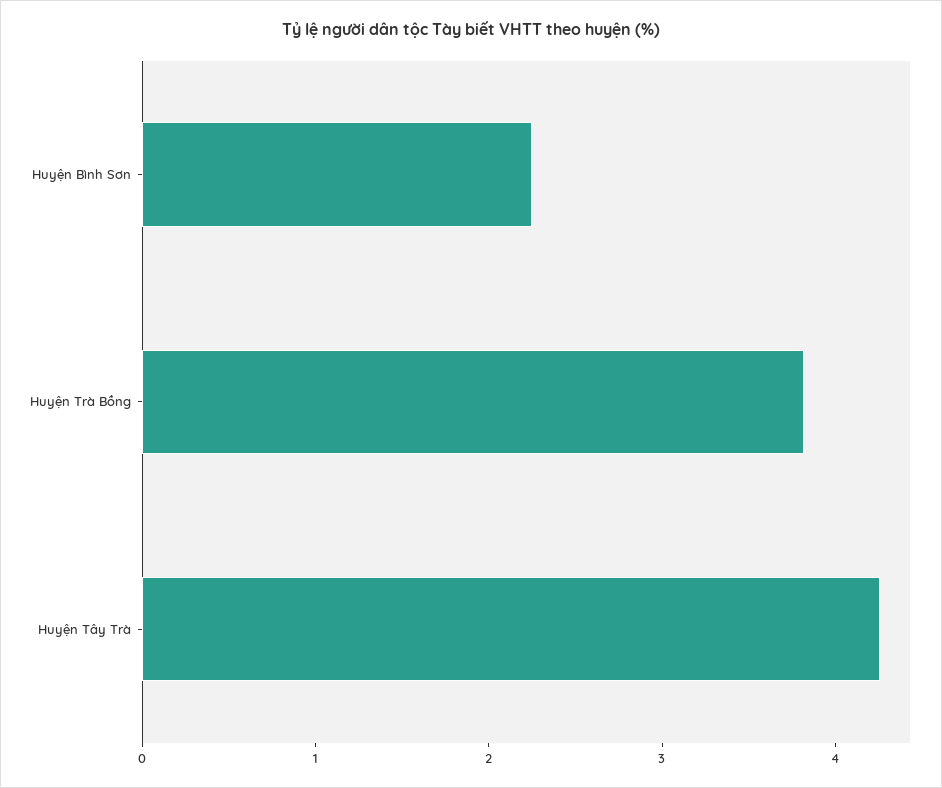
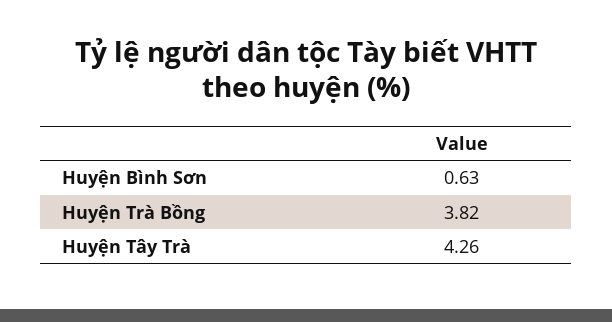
  {
-   "Huyện Bình Sơn": 2.2,
+   "Huyện Bình Sơn": 0.63,
    "Huyện Trà Bồng": 3.82,
    "Huyện Tây Trà": 4.26
  }

